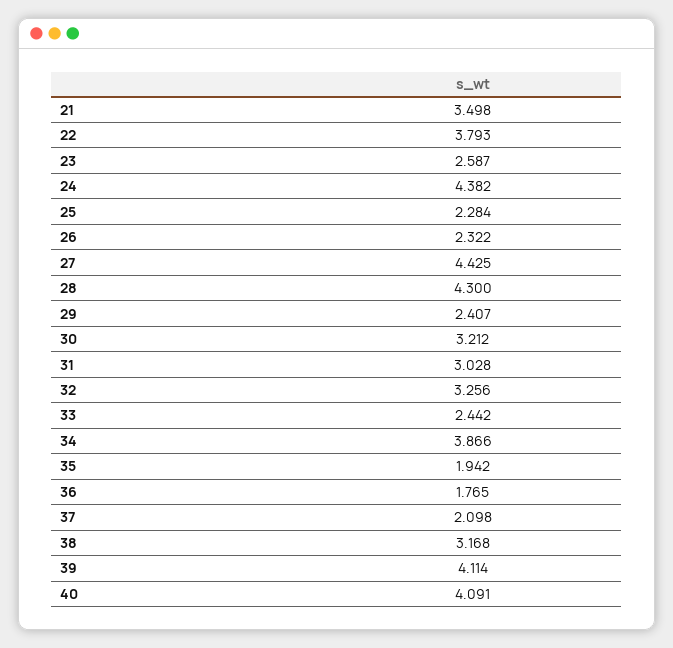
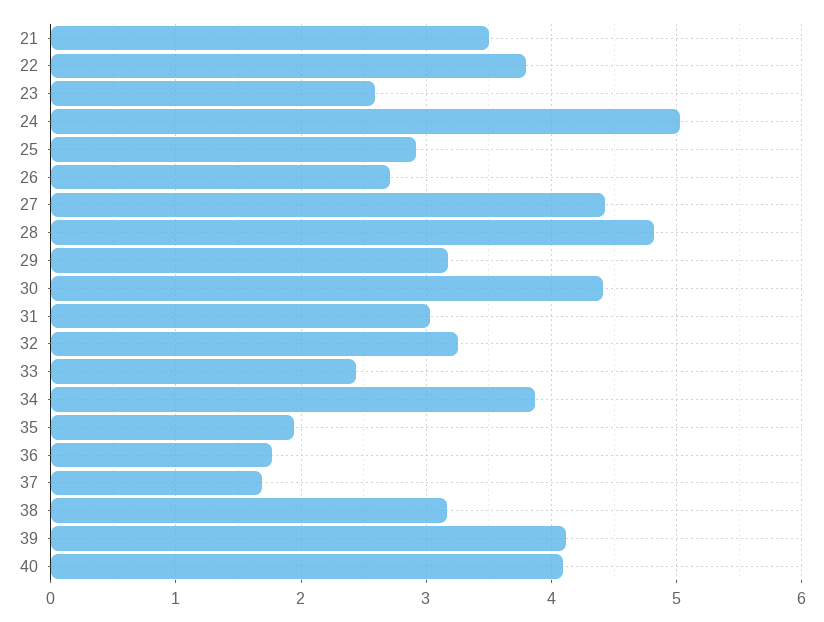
  {
    "21": 3.498,
    "22": 3.793,
    "23": 2.587,
-   "24": 4.382,
+   "24": 5,
-   "25": 2.284,
+   "25": 2.9,
-   "26": 2.322,
+   "26": 2.7,
    "27": 4.425,
-   "28": 4.3,
+   "28": 4.8,
-   "29": 2.407,
+   "29": 3.2,
-   "30": 3.212,
+   "30": 4.4,
    "31": 3.028,
    "32": 3.256,
    "33": 2.442,
    "34": 3.866,
    "35": 1.942,
    "36": 1.765,
-   "37": 2.098,
+   "37": 1.7,
    "38": 3.168,
    "39": 4.114,
    "40": 4.091
  }

